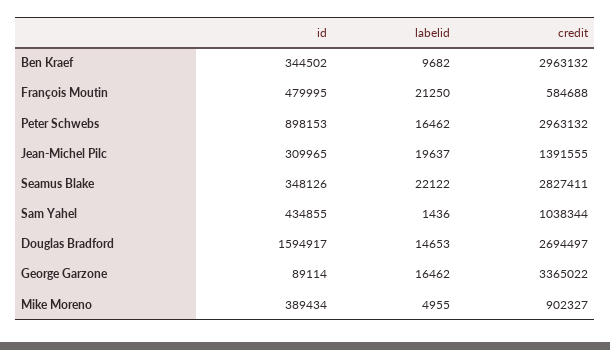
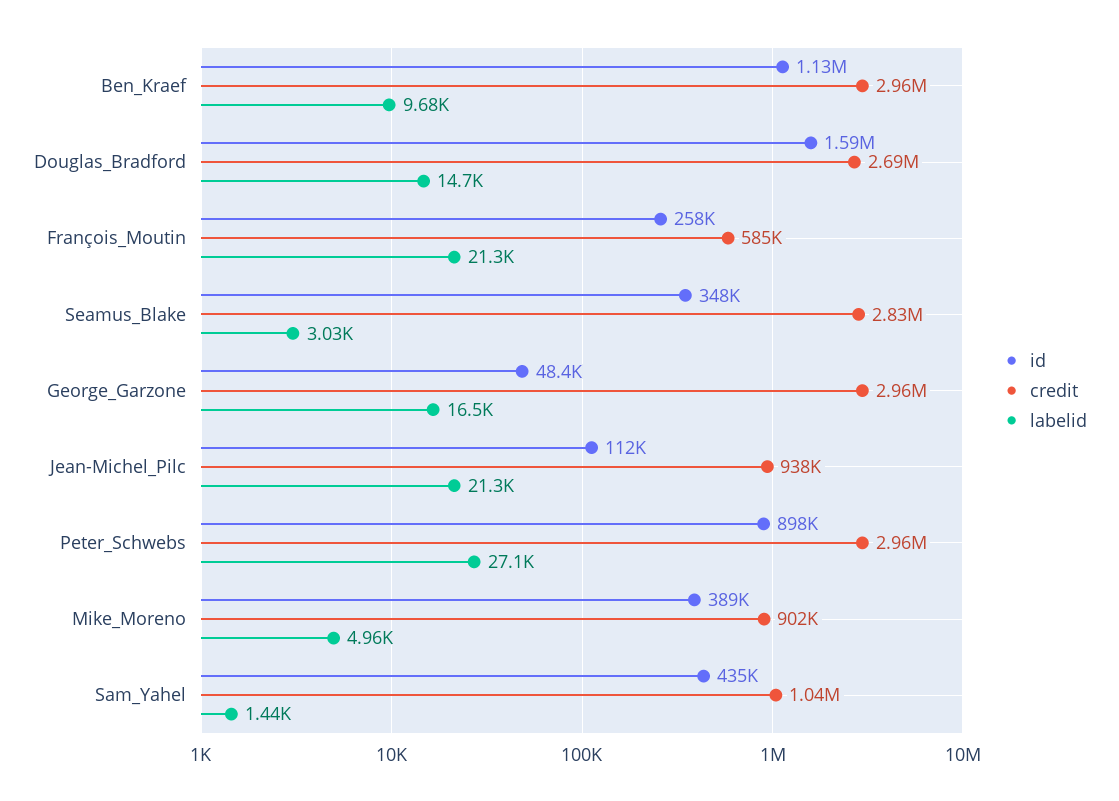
  {
    "id": {
-     "Ben Kraef": 344502,
+     "Ben Kraef": 1130000,
-     "François Moutin": 479995,
+     "François Moutin": 258000,
      "Peter Schwebs": 898153,
-     "Jean-Michel Pilc": 309965,
+     "Jean-Michel Pilc": 112000,
      "Seamus Blake": 348126,
      "Sam Yahel": 434855,
      "Douglas Bradford": 1594917,
-     "George Garzone": 89114,
+     "George Garzone": 48400,
      "Mike Moreno": 389434
    },
    "labelid": {
      "Ben Kraef": 9682,
      "François Moutin": 21250,
-     "Peter Schwebs": 16462,
+     "Peter Schwebs": 27100,
-     "Jean-Michel Pilc": 19637,
+     "Jean-Michel Pilc": 21300,
-     "Seamus Blake": 22122,
+     "Seamus Blake": 3030,
      "Sam Yahel": 1436,
      "Douglas Bradford": 14653,
      "George Garzone": 16462,
      "Mike Moreno": 4955
    },
    "credit": {
      "Ben Kraef": 2963132,
      "François Moutin": 584688,
      "Peter Schwebs": 2963132,
-     "Jean-Michel Pilc": 1391555,
+     "Jean-Michel Pilc": 938000,
      "Seamus Blake": 2827411,
      "Sam Yahel": 1038344,
      "Douglas Bradford": 2694497,
-     "George Garzone": 3365022,
+     "George Garzone": 2960000,
      "Mike Moreno": 902327
    }
  }

